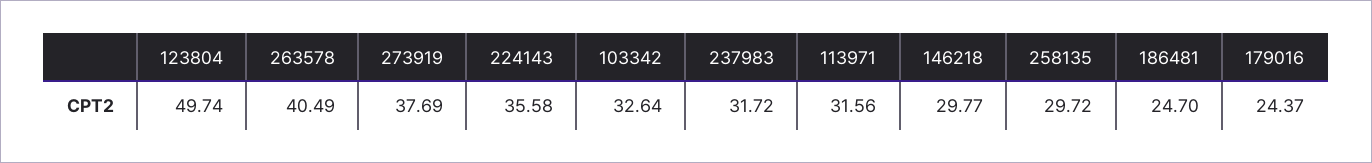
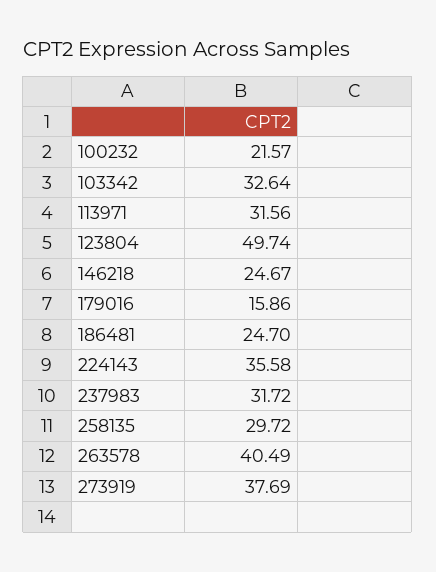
  {
    "123804": 49.74,
    "263578": 40.49,
    "273919": 37.69,
    "224143": 35.58,
    "103342": 32.64,
    "237983": 31.72,
    "113971": 31.56,
-   "146218": 29.77,
+   "146218": 24.67,
    "258135": 29.72,
    "186481": 24.7,
-   "179016": 24.37
+   "179016": 15.86,
+   "100232": 21.57
  }

